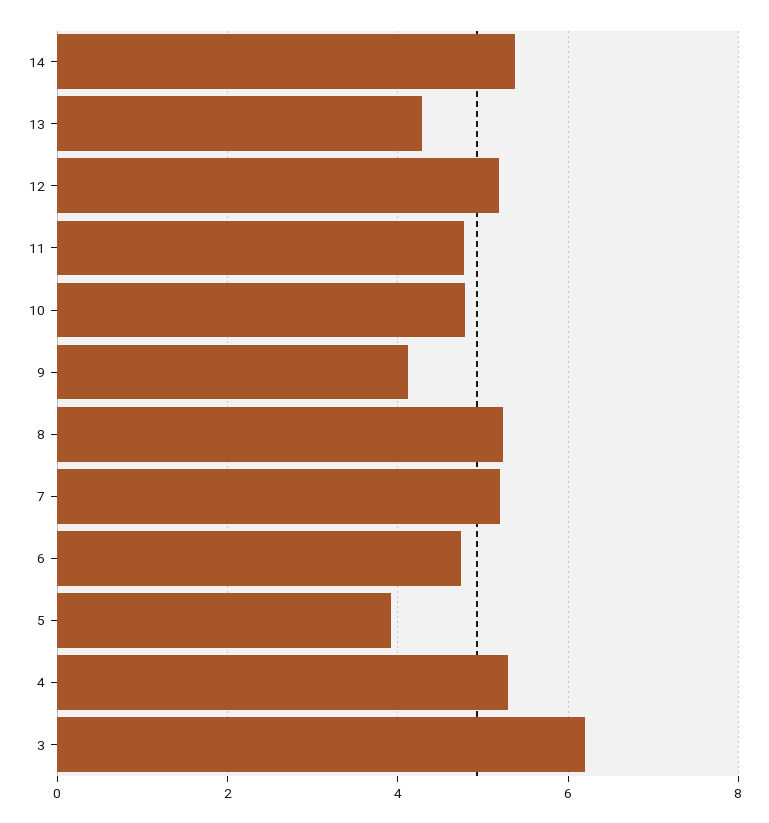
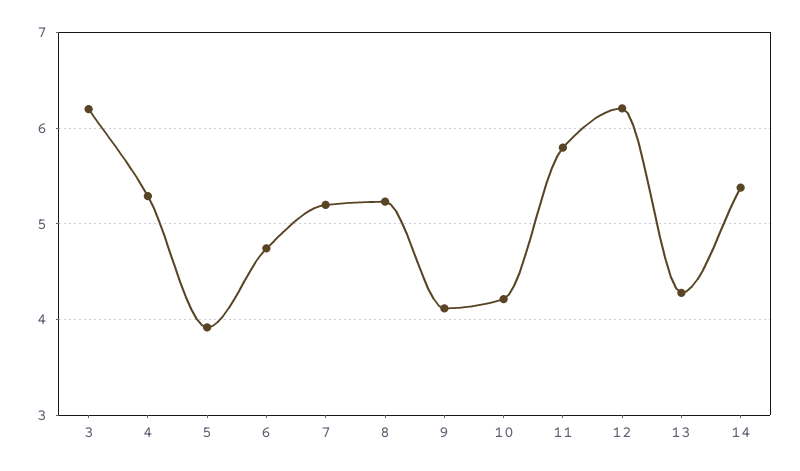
  {
    "14": 5.4,
    "13": 4.3,
-   "12": 5.2,
+   "12": 6.2,
-   "11": 4.8,
+   "11": 5.8,
-   "10": 4.8,
+   "10": 4.2,
    "9": 4.1,
    "8": 5.2,
    "7": 5.2,
    "6": 4.7,
    "5": 3.9,
    "4": 5.3,
    "3": 6.2
  }

